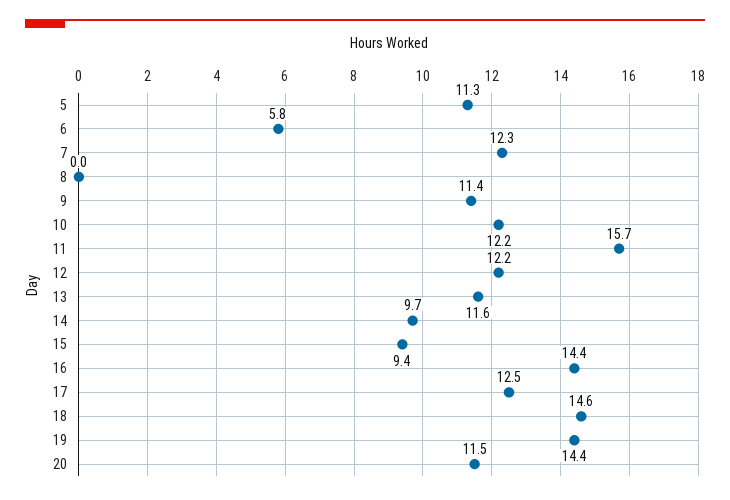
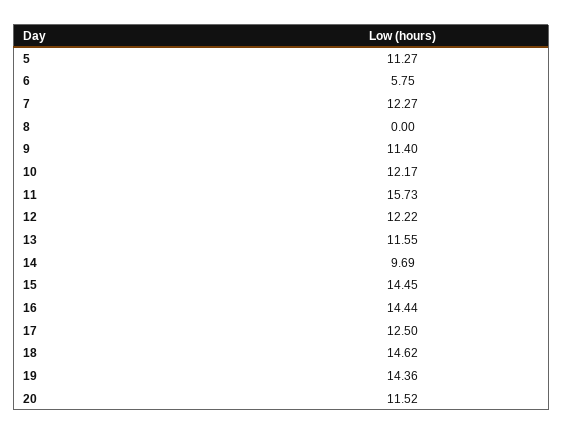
  {
    "5": 11.27,
    "6": 5.75,
    "7": 12.27,
    "8": 0,
    "9": 11.4,
    "10": 12.17,
    "11": 15.73,
    "12": 12.22,
    "13": 11.55,
    "14": 9.69,
-   "15": 9.4,
+   "15": 14.45,
    "16": 14.44,
    "17": 12.5,
    "18": 14.62,
    "19": 14.36,
    "20": 11.52
  }

